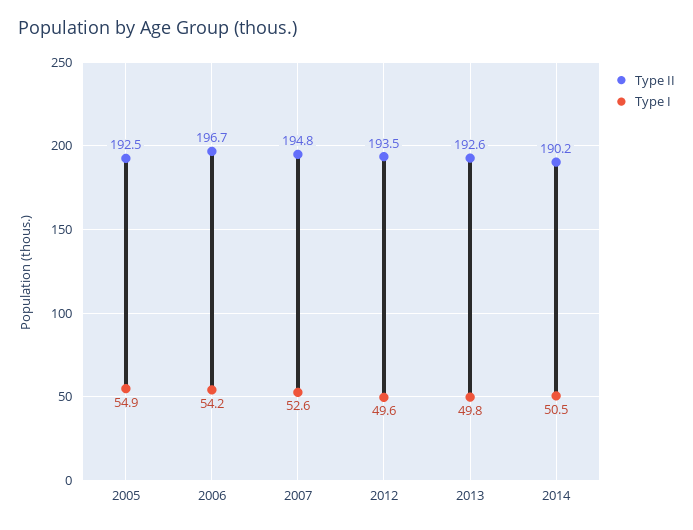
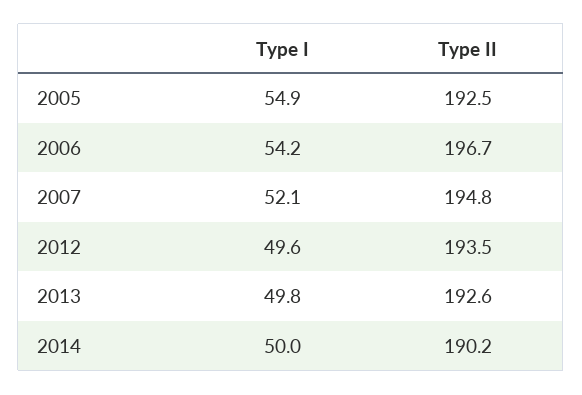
  {
    "Type II": {
      "2005": 192.5,
      "2006": 196.7,
      "2007": 194.8,
      "2012": 193.5,
      "2013": 192.6,
      "2014": 190.2
    },
    "Type I": {
      "2005": 54.9,
      "2006": 54.2,
-     "2007": 52.6,
+     "2007": 52.1,
      "2012": 49.6,
      "2013": 49.8,
-     "2014": 50.5
+     "2014": 50
    }
  }

